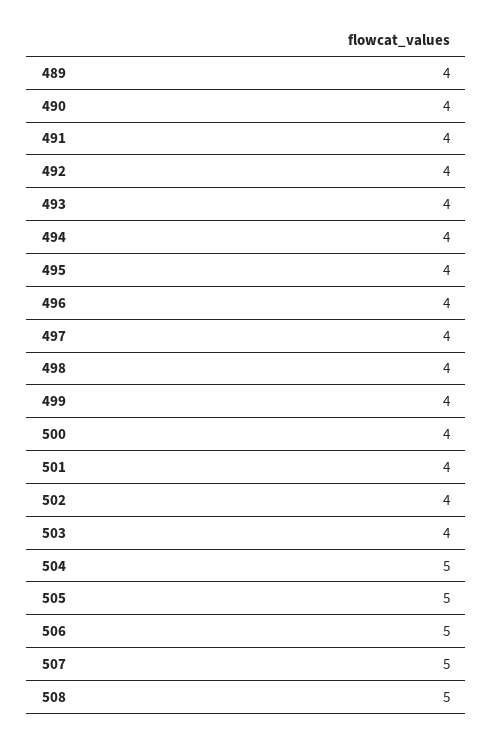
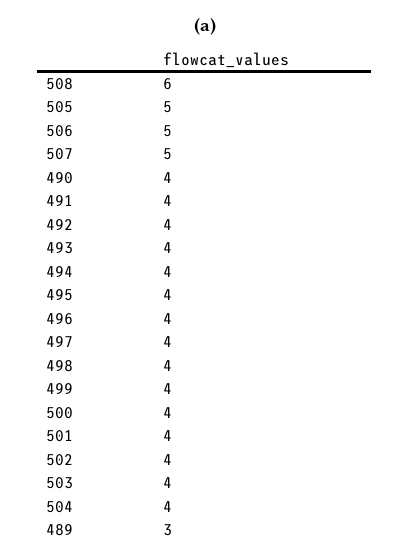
  {
-   "489": 4,
+   "489": 3,
    "490": 4,
    "491": 4,
    "492": 4,
    "493": 4,
    "494": 4,
    "495": 4,
    "496": 4,
    "497": 4,
    "498": 4,
    "499": 4,
    "500": 4,
    "501": 4,
    "502": 4,
    "503": 4,
-   "504": 5,
+   "504": 4,
    "505": 5,
    "506": 5,
    "507": 5,
-   "508": 5
+   "508": 6
  }

